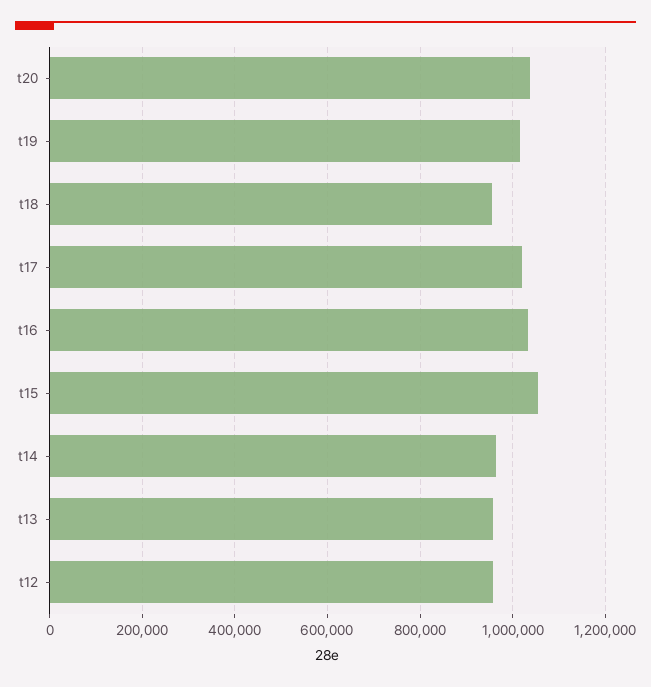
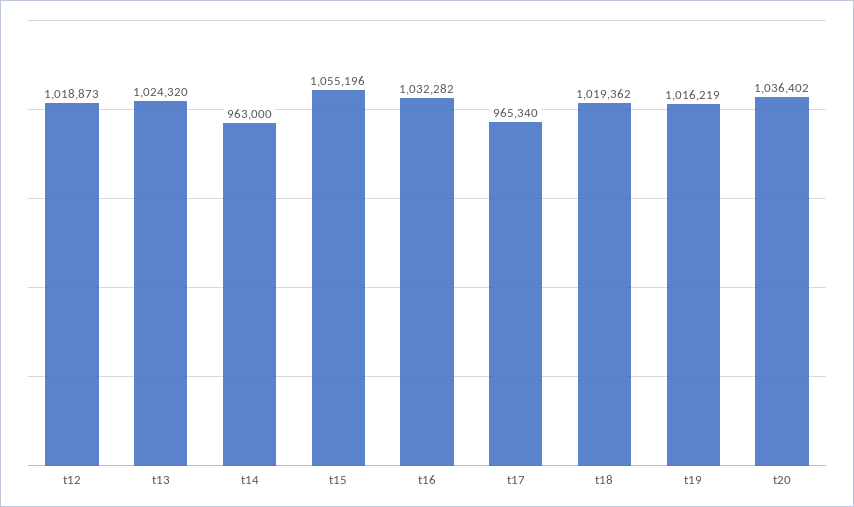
  {
    "t20": 1036402,
    "t19": 1016219,
-   "t18": 960000,
+   "t18": 1019362,
-   "t17": 1020000,
+   "t17": 965340,
    "t16": 1032282,
    "t15": 1055196,
    "t14": 963000,
-   "t13": 960000,
+   "t13": 1024320,
-   "t12": 960000
+   "t12": 1018873
  }

